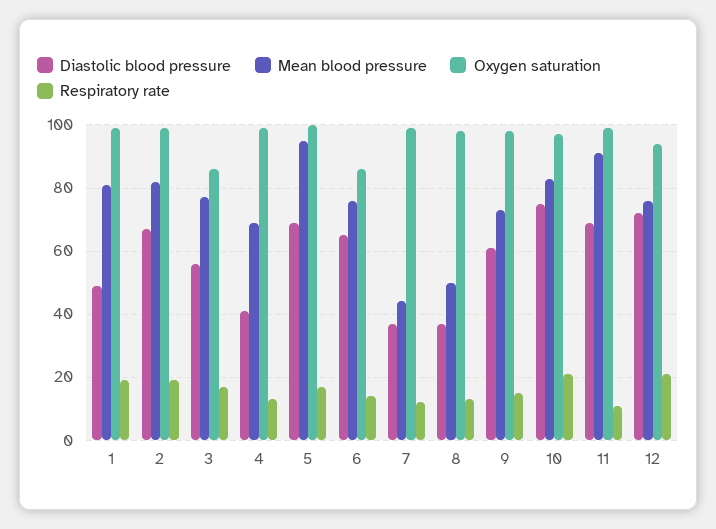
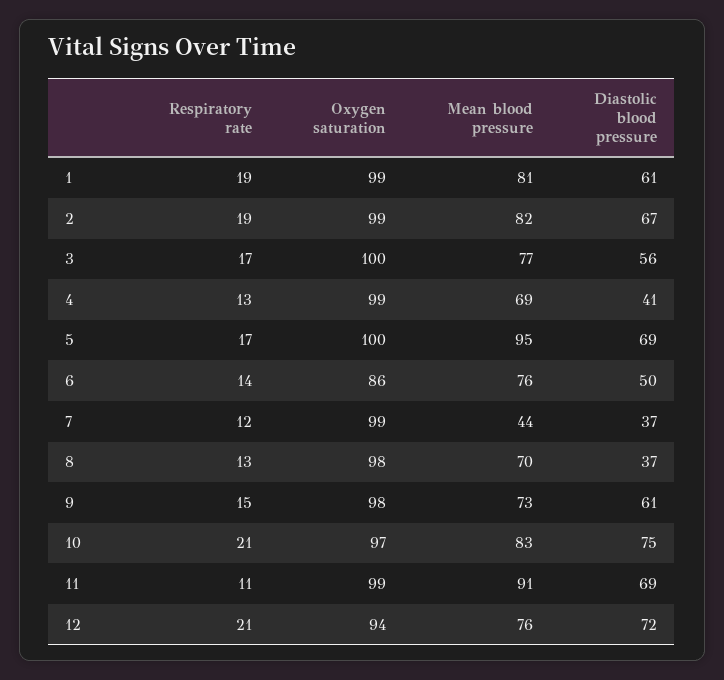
  {
    "Diastolic blood pressure": {
-     "1": 50,
+     "1": 61,
      "2": 67,
      "3": 56,
      "4": 41,
      "5": 69,
-     "6": 65,
+     "6": 50,
      "7": 37,
      "8": 37,
      "9": 61,
      "10": 75,
      "11": 69,
      "12": 72
    },
    "Mean blood pressure": {
      "1": 81,
      "2": 82,
      "3": 77,
      "4": 69,
      "5": 95,
      "6": 76,
      "7": 44,
-     "8": 50,
+     "8": 70,
      "9": 73,
      "10": 83,
      "11": 91,
      "12": 76
    },
    "Oxygen saturation": {
      "1": 99,
      "2": 99,
-     "3": 85,
+     "3": 100,
      "4": 99,
      "5": 100,
      "6": 86,
      "7": 99,
      "8": 98,
      "9": 98,
      "10": 97,
      "11": 99,
      "12": 94
    },
    "Respiratory rate": {
      "1": 19,
      "2": 19,
      "3": 17,
      "4": 13,
      "5": 17,
      "6": 14,
      "7": 12,
      "8": 13,
      "9": 15,
      "10": 21,
      "11": 11,
      "12": 21
    }
  }

